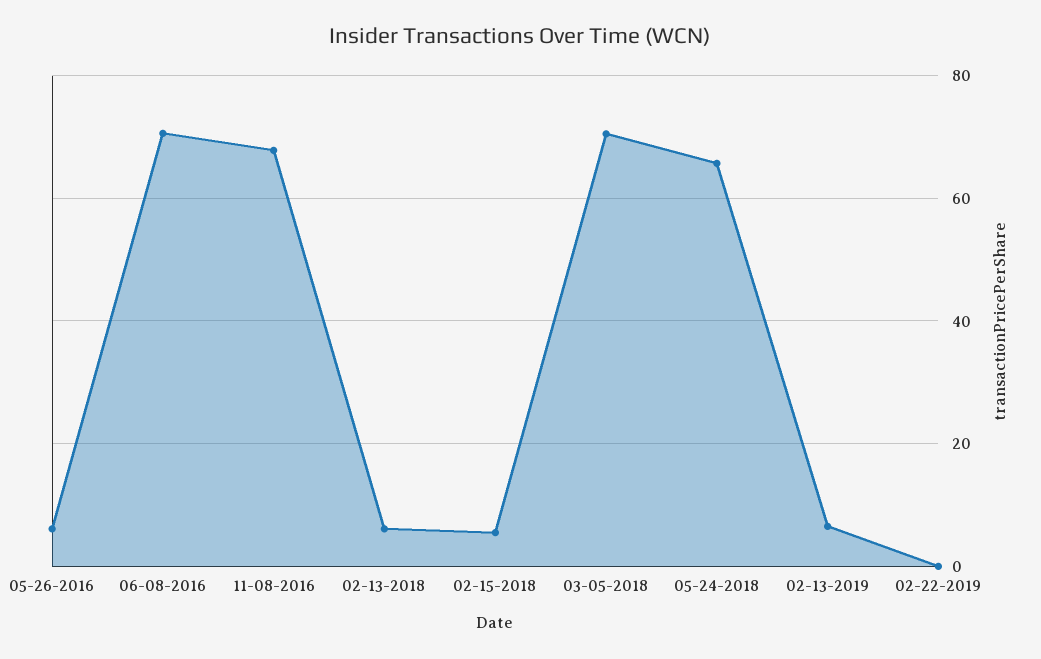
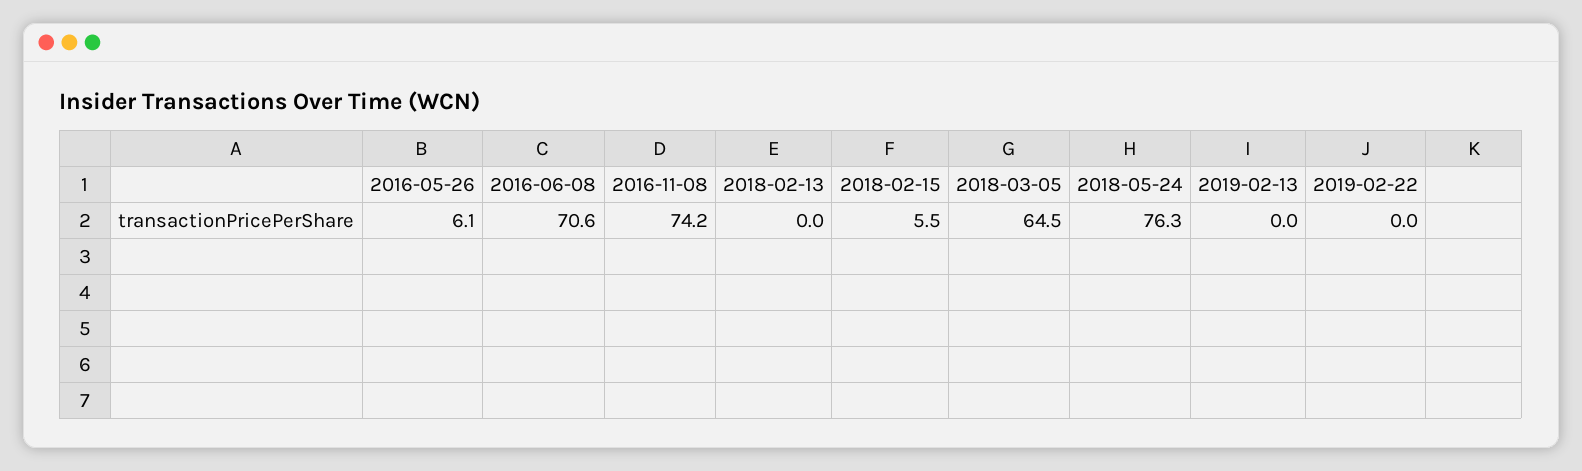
  {
    "05-26-2016": 6.1,
    "06-08-2016": 70.6,
-   "11-08-2016": 68,
+   "11-08-2016": 74.2,
-   "02-13-2018": 6,
+   "02-13-2018": 0,
    "02-15-2018": 5.5,
-   "03-05-2018": 70,
+   "03-05-2018": 64.5,
-   "05-24-2018": 66,
+   "05-24-2018": 76.3,
-   "02-13-2019": 6,
+   "02-13-2019": 0,
    "02-22-2019": 0
  }

